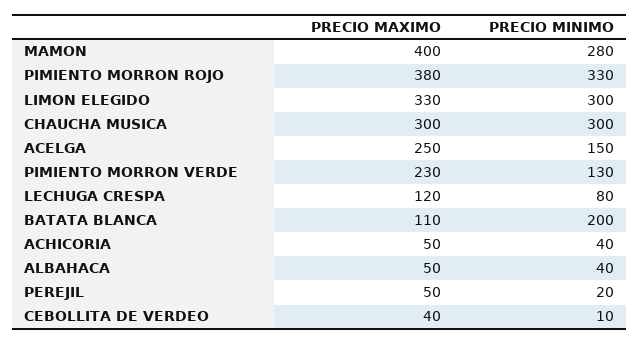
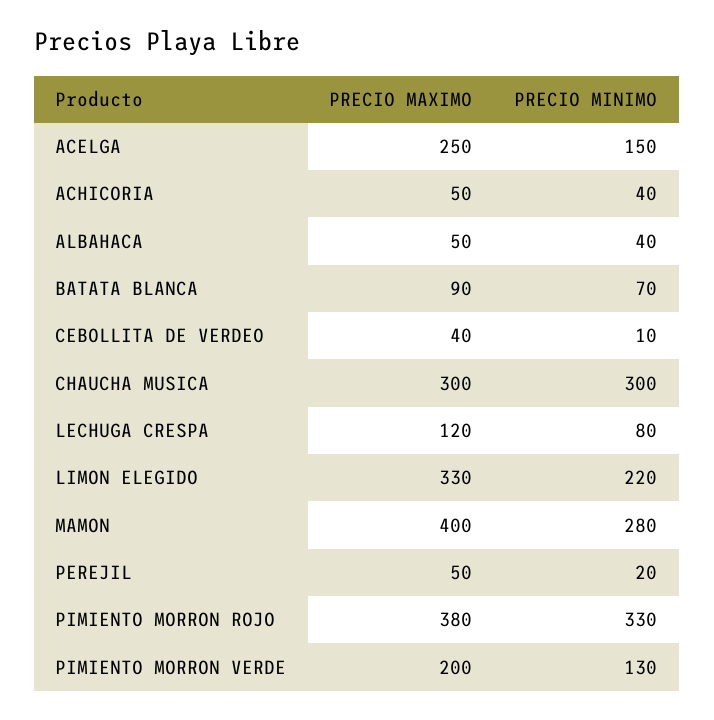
  {
    "PRECIO MAXIMO": {
      "MAMON": 400,
      "PIMIENTO MORRON ROJO": 380,
      "LIMON ELEGIDO": 330,
      "CHAUCHA MUSICA": 300,
      "ACELGA": 250,
-     "PIMIENTO MORRON VERDE": 230,
+     "PIMIENTO MORRON VERDE": 200,
      "LECHUGA CRESPA": 120,
-     "BATATA BLANCA": 110,
+     "BATATA BLANCA": 90,
      "ACHICORIA": 50,
      "ALBAHACA": 50,
      "PEREJIL": 50,
      "CEBOLLITA DE VERDEO": 40
    },
    "PRECIO MINIMO": {
      "MAMON": 280,
      "PIMIENTO MORRON ROJO": 330,
-     "LIMON ELEGIDO": 300,
+     "LIMON ELEGIDO": 220,
      "CHAUCHA MUSICA": 300,
      "ACELGA": 150,
      "PIMIENTO MORRON VERDE": 130,
      "LECHUGA CRESPA": 80,
-     "BATATA BLANCA": 200,
+     "BATATA BLANCA": 70,
      "ACHICORIA": 40,
      "ALBAHACA": 40,
      "PEREJIL": 20,
      "CEBOLLITA DE VERDEO": 10
    }
  }

